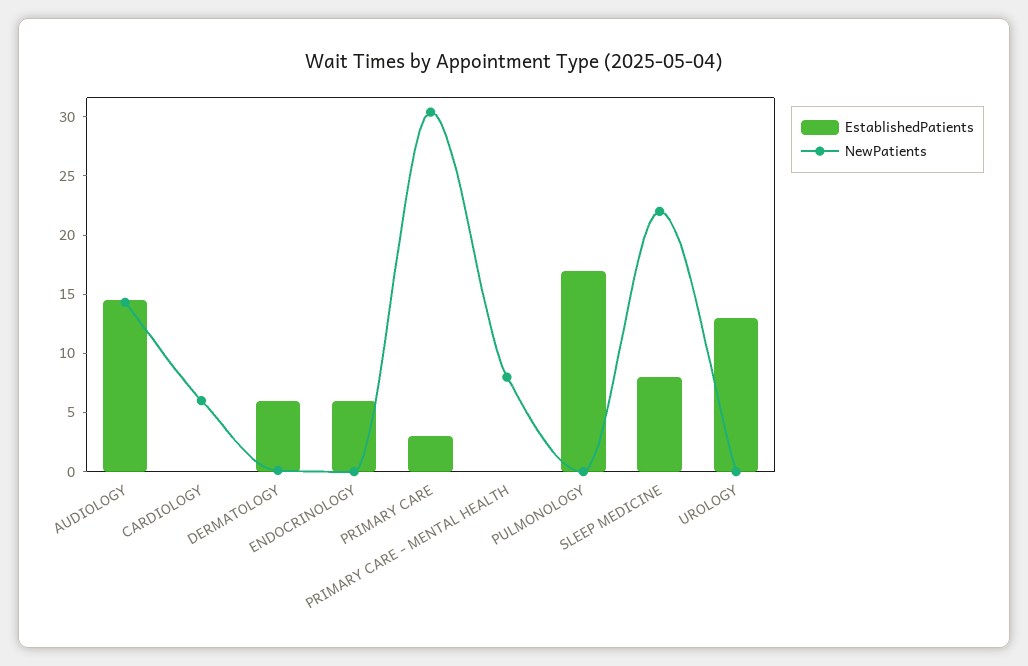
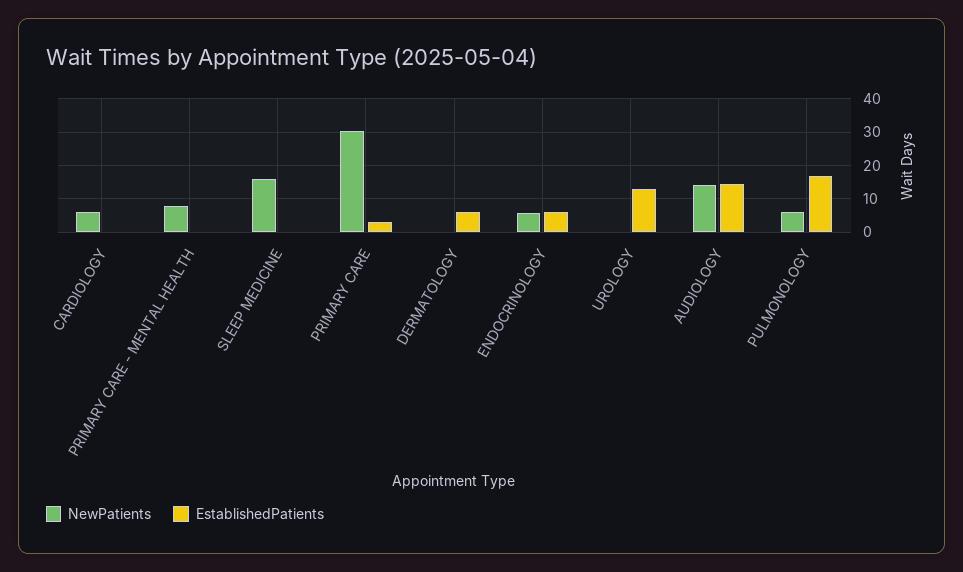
  {
    "EstablishedPatients": {
      "AUDIOLOGY": 15,
      "CARDIOLOGY": 0,
      "DERMATOLOGY": 6,
      "ENDOCRINOLOGY": 6,
      "PRIMARY CARE": 3,
      "PRIMARY CARE - MENTAL HEALTH": 0,
      "PULMONOLOGY": 17,
-     "SLEEP MEDICINE": 8,
+     "SLEEP MEDICINE": 0,
      "UROLOGY": 13
    },
    "NewPatients": {
      "AUDIOLOGY": 14,
      "CARDIOLOGY": 6,
      "DERMATOLOGY": 0,
-     "ENDOCRINOLOGY": 0,
+     "ENDOCRINOLOGY": 6,
      "PRIMARY CARE": 30,
      "PRIMARY CARE - MENTAL HEALTH": 8,
-     "PULMONOLOGY": 0,
+     "PULMONOLOGY": 6,
-     "SLEEP MEDICINE": 22,
+     "SLEEP MEDICINE": 16,
      "UROLOGY": 0
    }
  }

